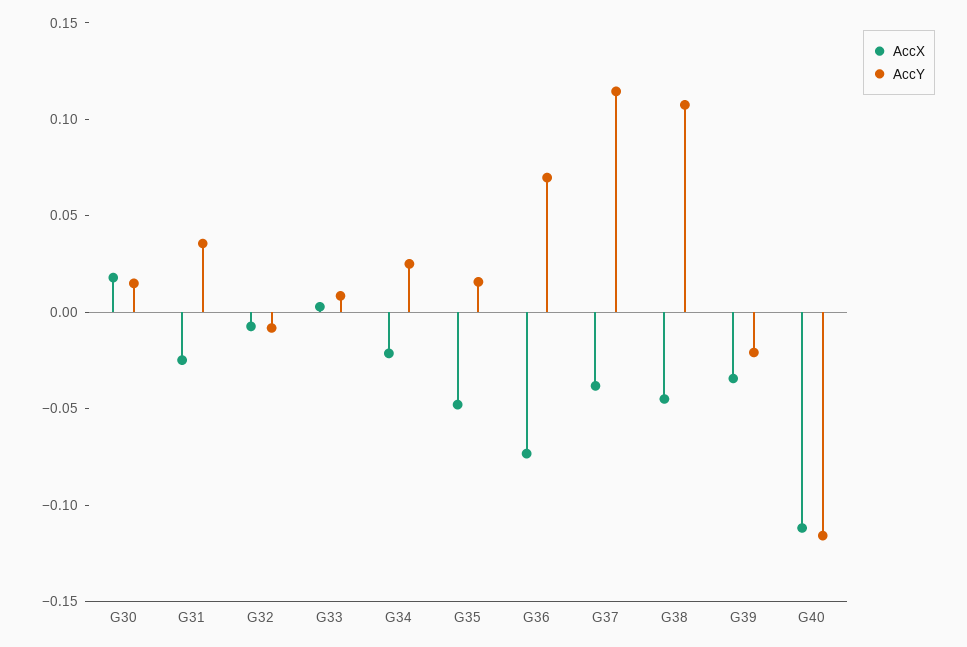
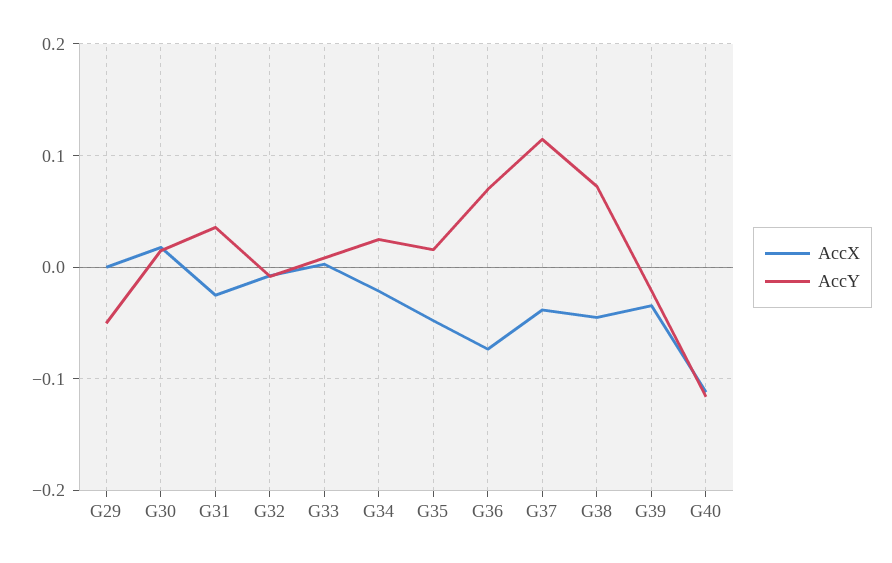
  {
    "AccX": {
      "G30": 0.02,
      "G31": -0.02,
      "G32": -0.01,
      "G33": 0,
      "G34": -0.02,
      "G35": -0.05,
      "G36": -0.07,
      "G37": -0.04,
      "G38": -0.05,
      "G39": -0.03,
-     "G40": -0.11
+     "G40": -0.11,
+     "G29": 0
    },
    "AccY": {
      "G30": 0.01,
      "G31": 0.04,
      "G32": -0.01,
      "G33": 0.01,
      "G34": 0.03,
      "G35": 0.02,
      "G36": 0.07,
      "G37": 0.11,
-     "G38": 0.11,
+     "G38": 0.07,
      "G39": -0.02,
-     "G40": -0.12
+     "G40": -0.12,
+     "G29": -0.05
    }
  }

